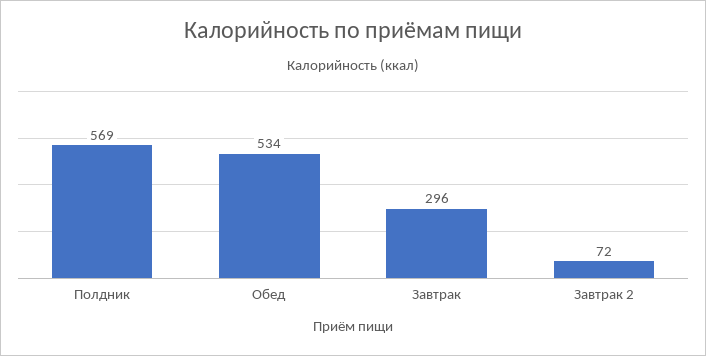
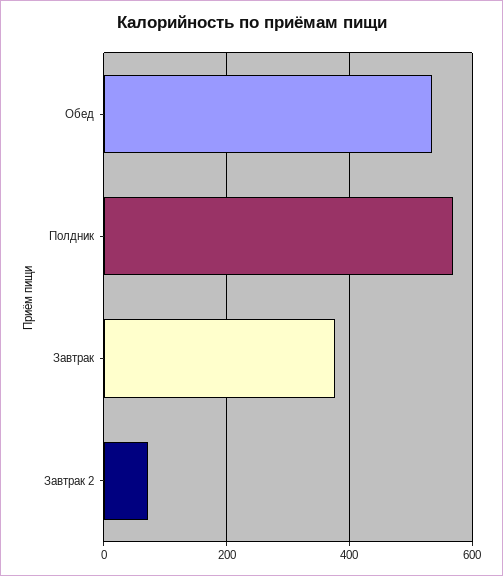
  {
    "Полдник": 569,
    "Обед": 534,
-   "Завтрак": 296,
+   "Завтрак": 380,
    "Завтрак 2": 72
  }

